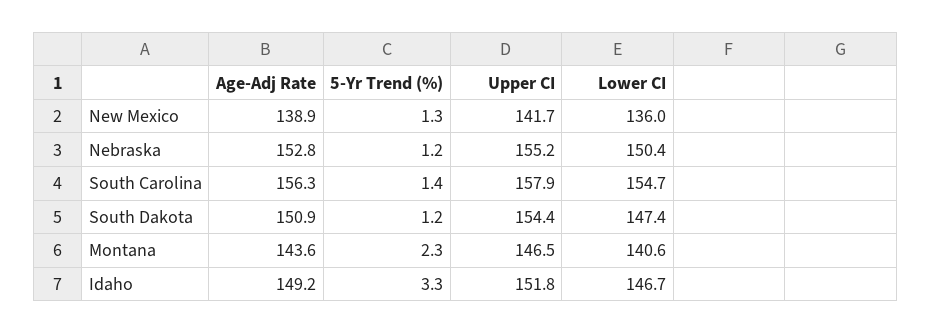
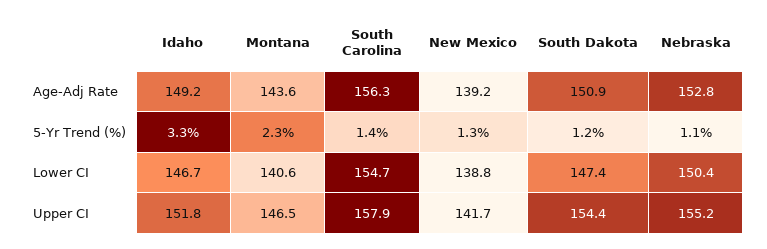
  {
    "Age-Adj Rate": {
-     "New Mexico": 138.9,
+     "New Mexico": 139.2,
      "Nebraska": 152.8,
      "South Carolina": 156.3,
      "South Dakota": 150.9,
      "Montana": 143.6,
      "Idaho": 149.2
    },
    "5-Yr Trend (%)": {
      "New Mexico": 1.3,
-     "Nebraska": 1.2,
+     "Nebraska": 1.1,
      "South Carolina": 1.4,
      "South Dakota": 1.2,
      "Montana": 2.3,
      "Idaho": 3.3
    },
    "Upper CI": {
      "New Mexico": 141.7,
      "Nebraska": 155.2,
      "South Carolina": 157.9,
      "South Dakota": 154.4,
      "Montana": 146.5,
      "Idaho": 151.8
    },
    "Lower CI": {
-     "New Mexico": 136,
+     "New Mexico": 138.8,
      "Nebraska": 150.4,
      "South Carolina": 154.7,
      "South Dakota": 147.4,
      "Montana": 140.6,
      "Idaho": 146.7
    }
  }

